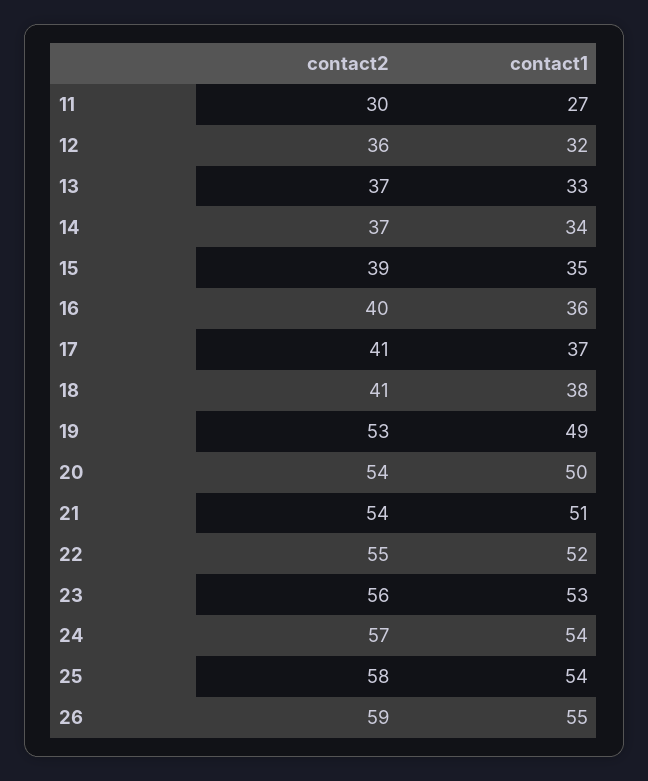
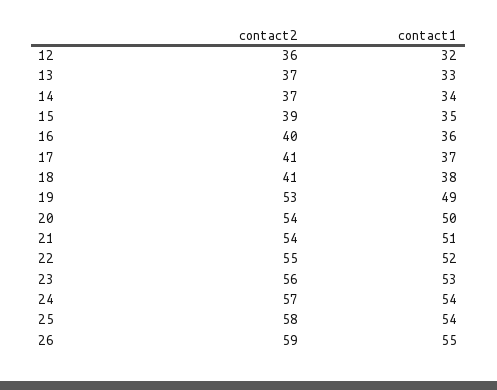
  {
    "contact2": {
-     "11": 30,
      "12": 36,
      "13": 37,
      "14": 37,
      "15": 39,
      "16": 40,
      "17": 41,
      "18": 41,
      "19": 53,
      "20": 54,
      "21": 54,
      "22": 55,
      "23": 56,
      "24": 57,
      "25": 58,
      "26": 59
    },
    "contact1": {
-     "11": 27,
      "12": 32,
      "13": 33,
      "14": 34,
      "15": 35,
      "16": 36,
      "17": 37,
      "18": 38,
      "19": 49,
      "20": 50,
      "21": 51,
      "22": 52,
      "23": 53,
      "24": 54,
      "25": 54,
      "26": 55
    }
  }

